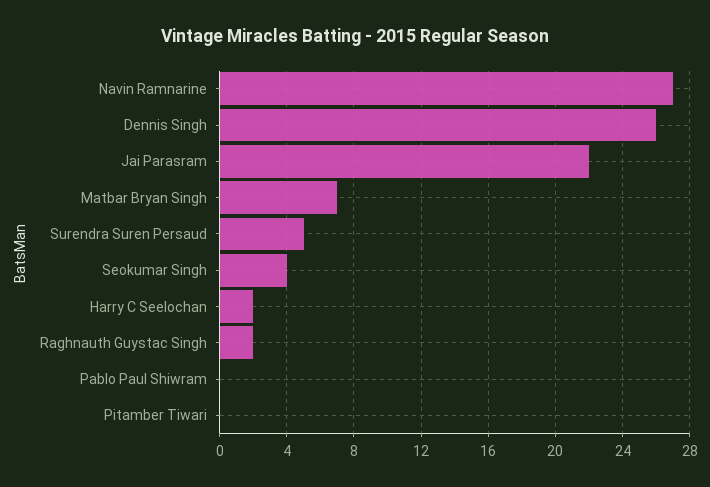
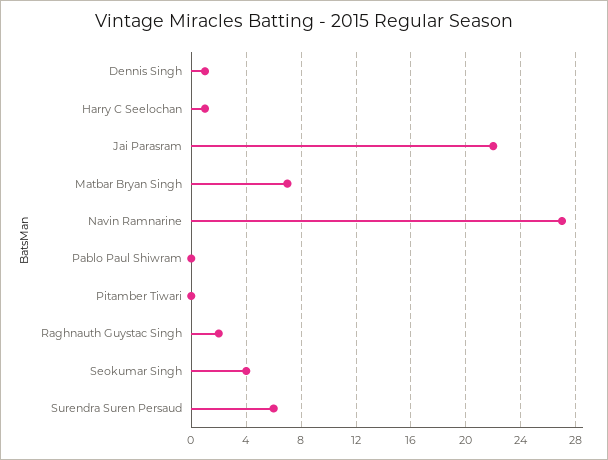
  {
    "Navin Ramnarine": 27,
-   "Dennis Singh": 26,
+   "Dennis Singh": 1,
    "Jai Parasram": 22,
    "Matbar Bryan Singh": 7,
-   "Surendra Suren Persaud": 5,
+   "Surendra Suren Persaud": 6,
    "Seokumar Singh": 4,
-   "Harry C Seelochan": 2,
+   "Harry C Seelochan": 1,
    "Raghnauth Guystac Singh": 2,
    "Pablo Paul Shiwram": 0,
    "Pitamber Tiwari": 0
  }

